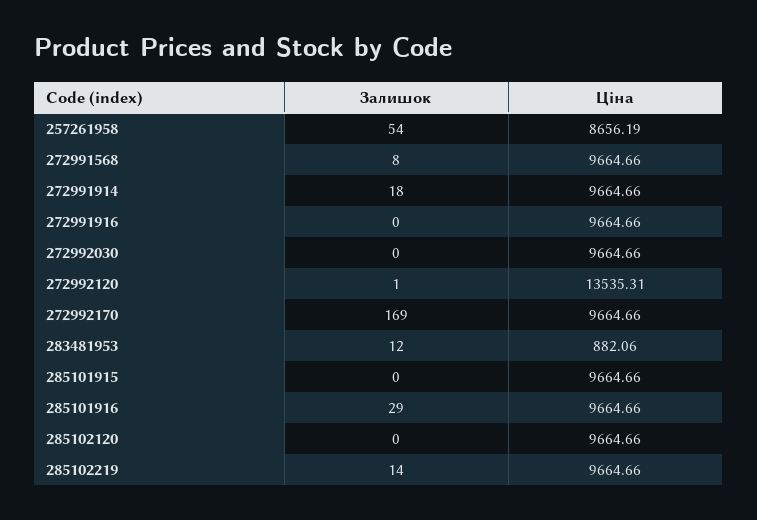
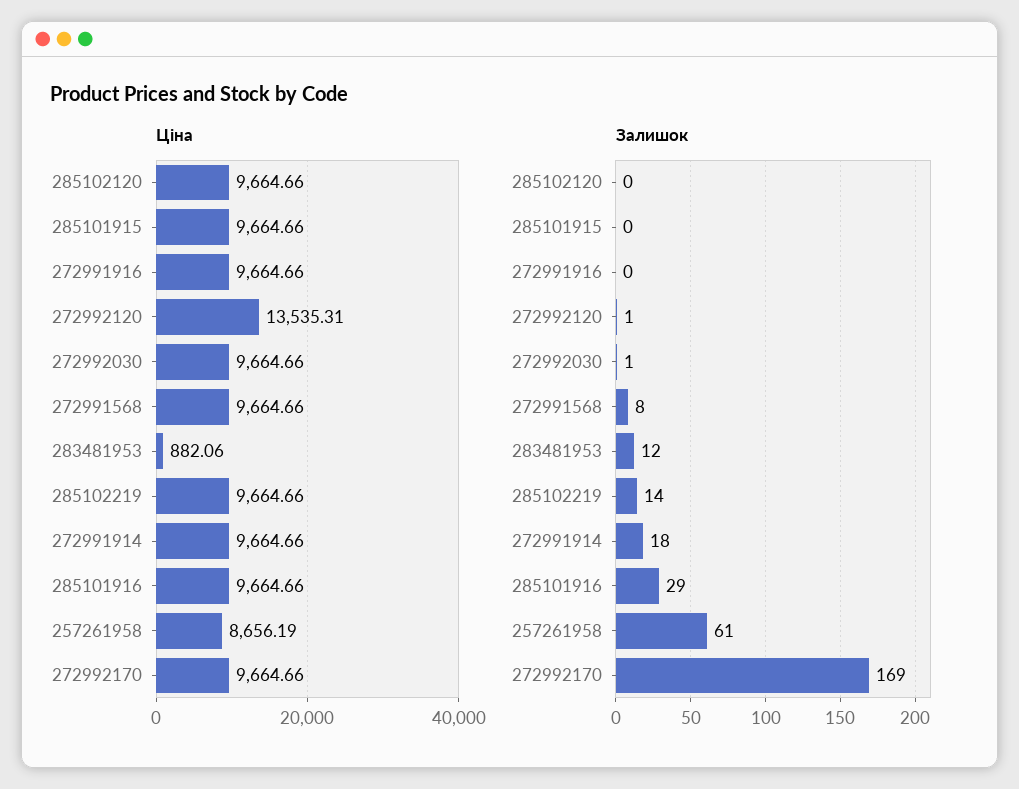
  {
    "Залишок": {
-     "257261958": 54,
+     "257261958": 61,
      "272991568": 8,
      "272991914": 18,
      "272991916": 0,
-     "272992030": 0,
+     "272992030": 1,
      "272992120": 1,
      "272992170": 169,
      "283481953": 12,
      "285101915": 0,
      "285101916": 29,
      "285102120": 0,
      "285102219": 14
    },
    "Ціна": {
      "257261958": 8656.19,
      "272991568": 9664.66,
      "272991914": 9664.66,
      "272991916": 9664.66,
      "272992030": 9664.66,
      "272992120": 13535.31,
      "272992170": 9664.66,
      "283481953": 882.06,
      "285101915": 9664.66,
      "285101916": 9664.66,
      "285102120": 9664.66,
      "285102219": 9664.66
    }
  }

